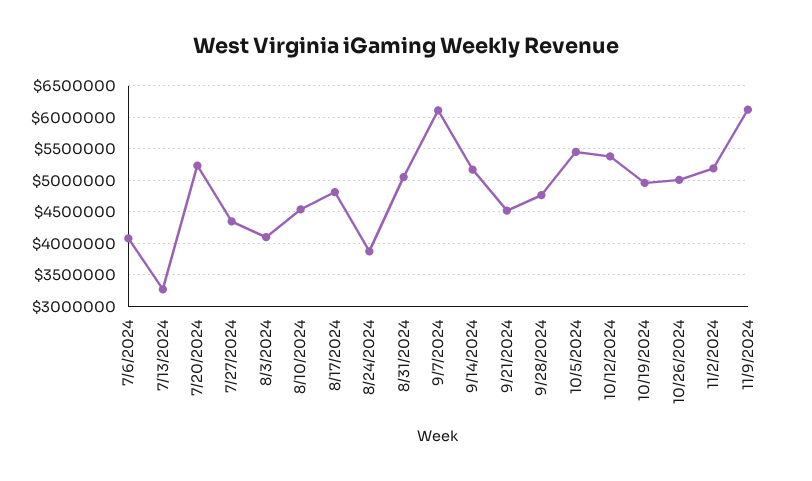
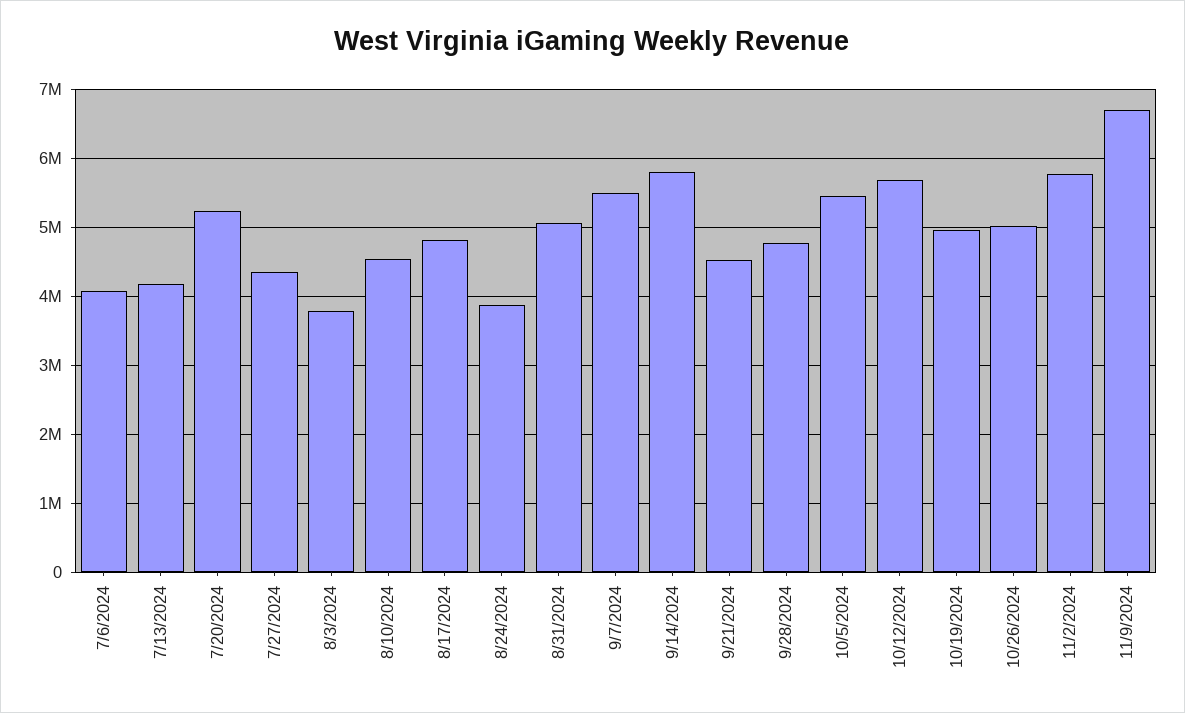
  {
    "7/6/2024": 4100000,
-   "7/13/2024": 3300000,
+   "7/13/2024": 4200000,
    "7/20/2024": 5200000,
    "7/27/2024": 4400000,
-   "8/3/2024": 4100000,
+   "8/3/2024": 3800000,
    "8/10/2024": 4500000,
    "8/17/2024": 4800000,
    "8/24/2024": 3900000,
    "8/31/2024": 5100000,
-   "9/7/2024": 6100000,
+   "9/7/2024": 5500000,
-   "9/14/2024": 5200000,
+   "9/14/2024": 5800000,
    "9/21/2024": 4500000,
    "9/28/2024": 4800000,
    "10/5/2024": 5500000,
-   "10/12/2024": 5400000,
+   "10/12/2024": 5700000,
    "10/19/2024": 5000000,
    "10/26/2024": 5000000,
-   "11/2/2024": 5200000,
+   "11/2/2024": 5800000,
-   "11/9/2024": 6100000
+   "11/9/2024": 6700000
  }

